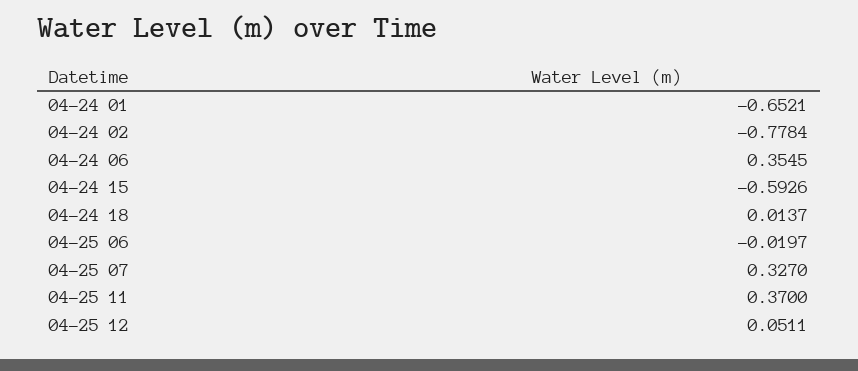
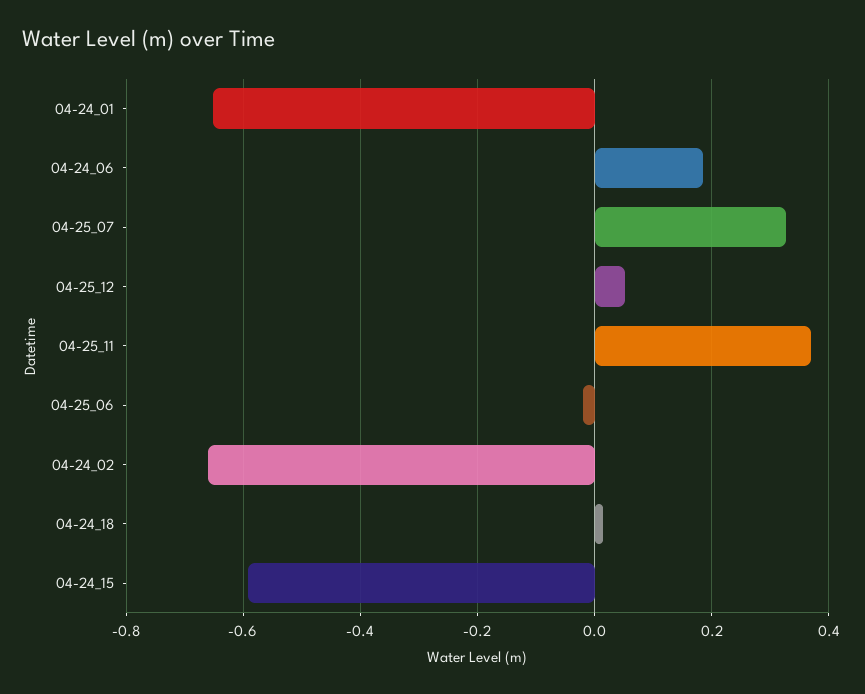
  {
    "04-24 01": -0.6521,
-   "04-24 02": -0.7784,
+   "04-24 02": -0.66,
-   "04-24 06": 0.3545,
+   "04-24 06": 0.18,
    "04-24 15": -0.5926,
    "04-24 18": 0.0137,
    "04-25 06": -0.0197,
    "04-25 07": 0.327,
    "04-25 11": 0.37,
    "04-25 12": 0.0511
  }

